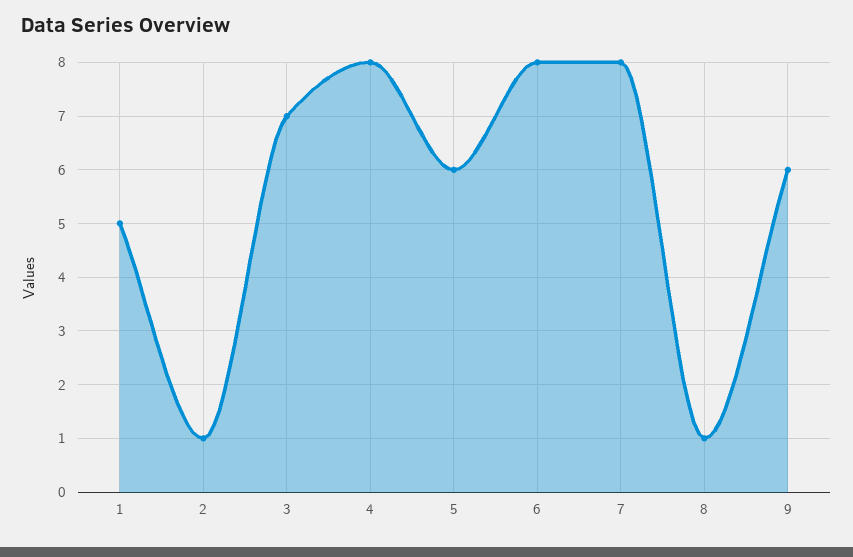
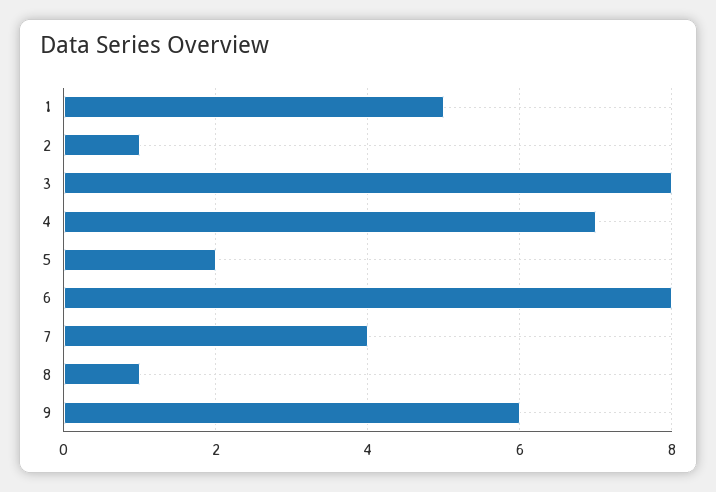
  {
    "1": 5,
    "2": 1,
-   "3": 7,
+   "3": 8,
-   "4": 8,
+   "4": 7,
-   "5": 6,
+   "5": 2,
    "6": 8,
-   "7": 8,
+   "7": 4,
    "8": 1,
    "9": 6
  }

